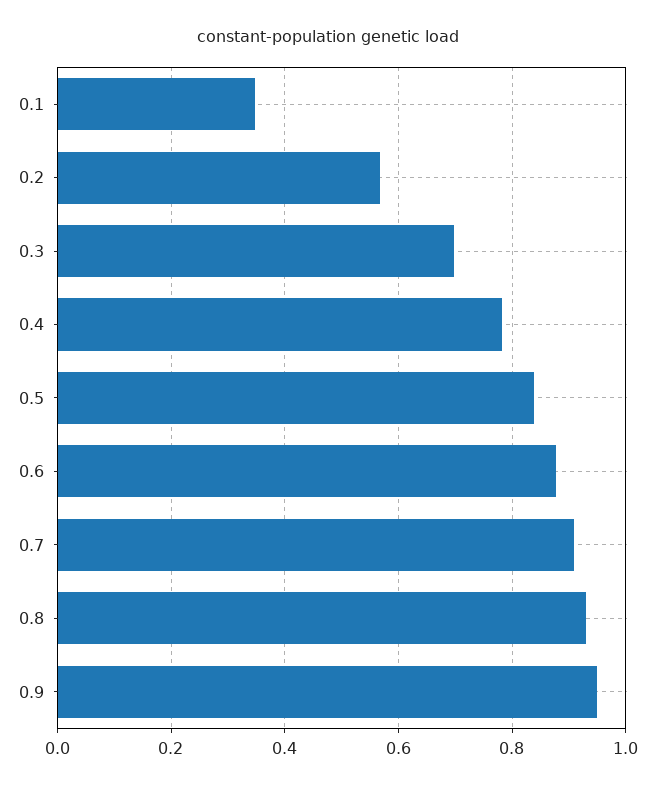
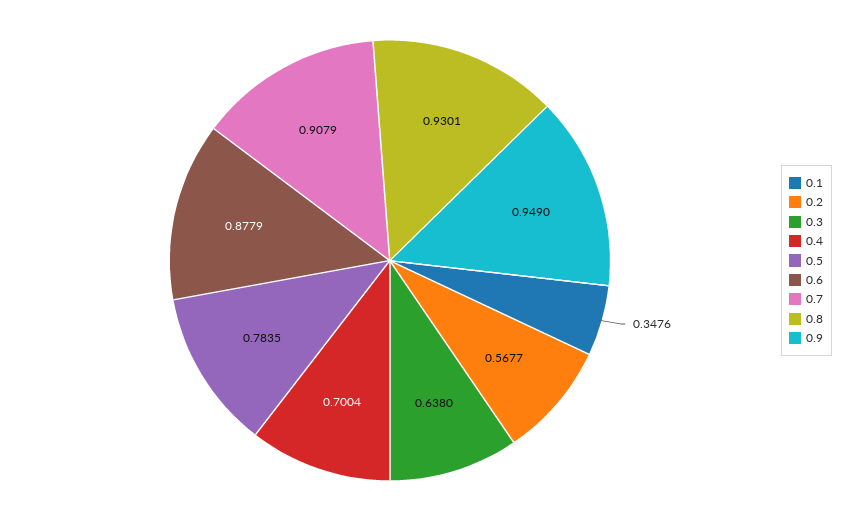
  {
    "0.1": 0.3476,
    "0.2": 0.5677,
-   "0.3": 0.7,
+   "0.3": 0.638,
-   "0.4": 0.78,
+   "0.4": 0.7004,
-   "0.5": 0.84,
+   "0.5": 0.7835,
    "0.6": 0.8779,
    "0.7": 0.9079,
    "0.8": 0.9301,
    "0.9": 0.949
  }

